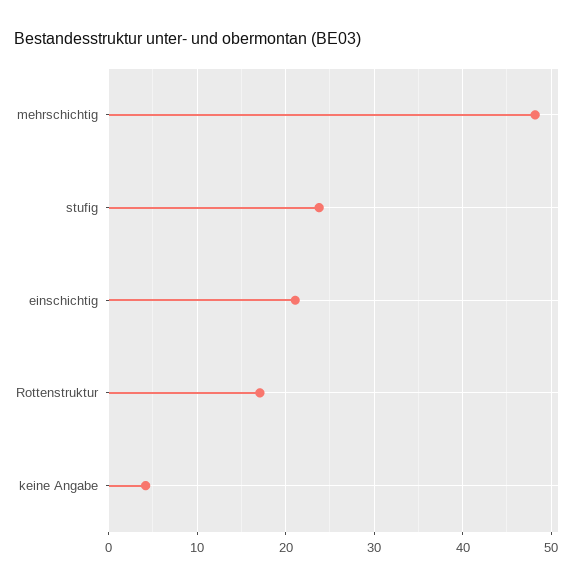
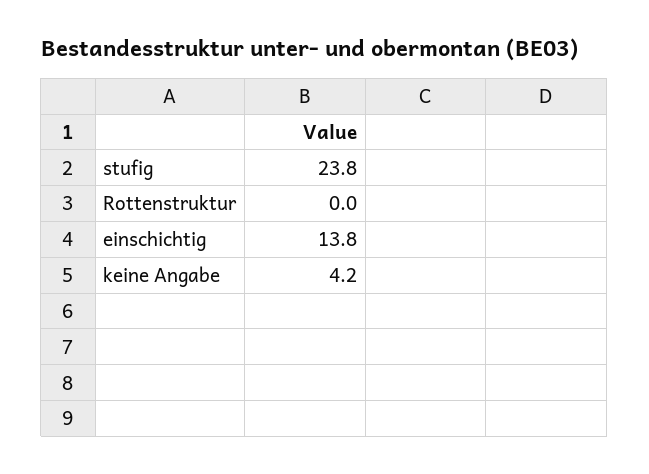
  {
-   "mehrschichtig": 48,
    "stufig": 23.8,
-   "einschichtig": 21,
+   "einschichtig": 13.8,
-   "Rottenstruktur": 17,
+   "Rottenstruktur": 0,
    "keine Angabe": 4.2
  }

